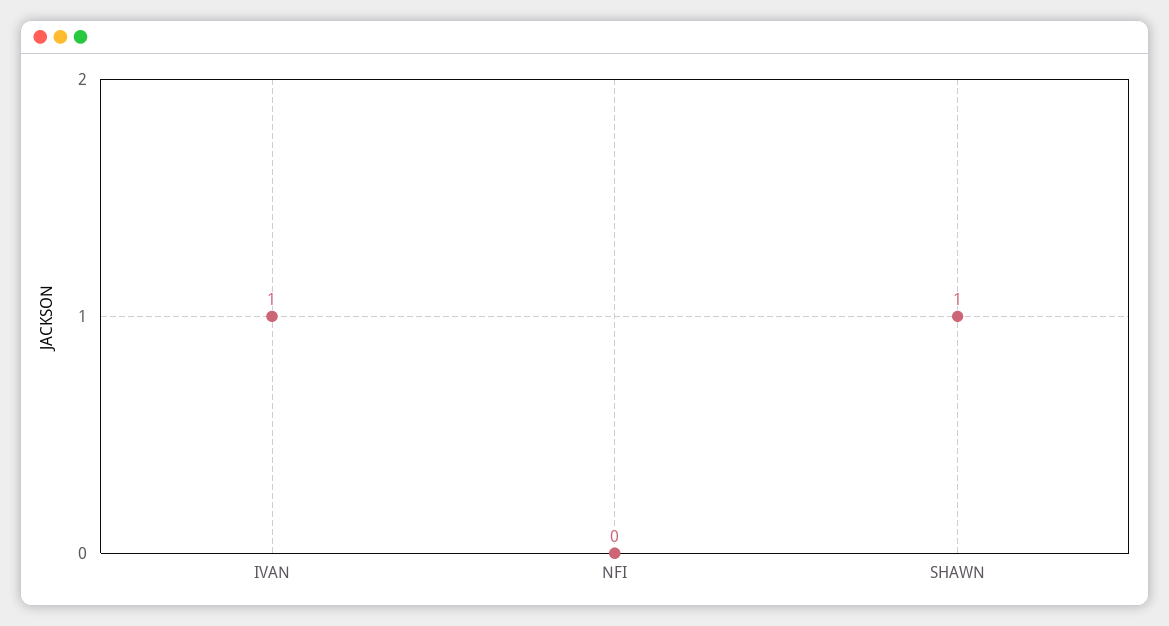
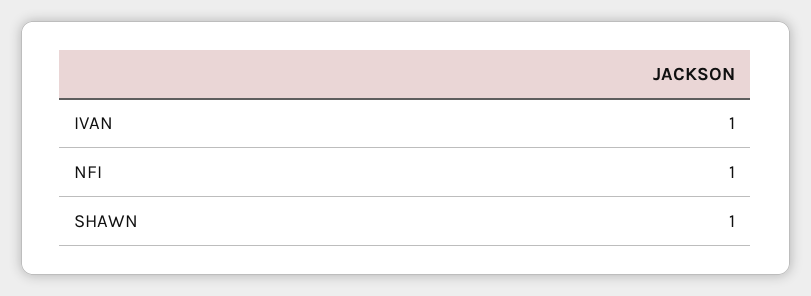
  {
    "IVAN": 1,
-   "NFI": 0,
+   "NFI": 1,
    "SHAWN": 1
  }

